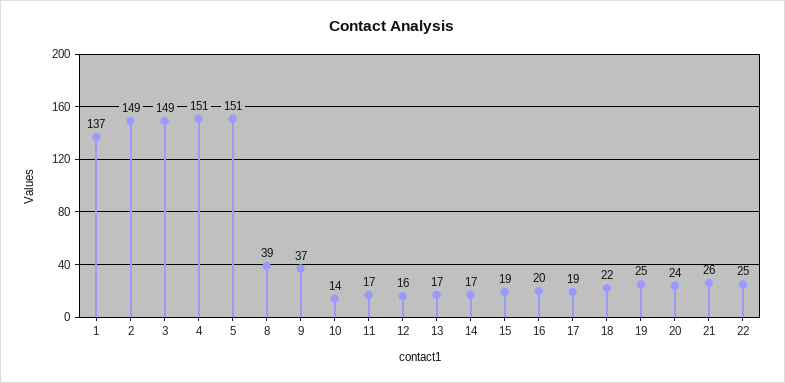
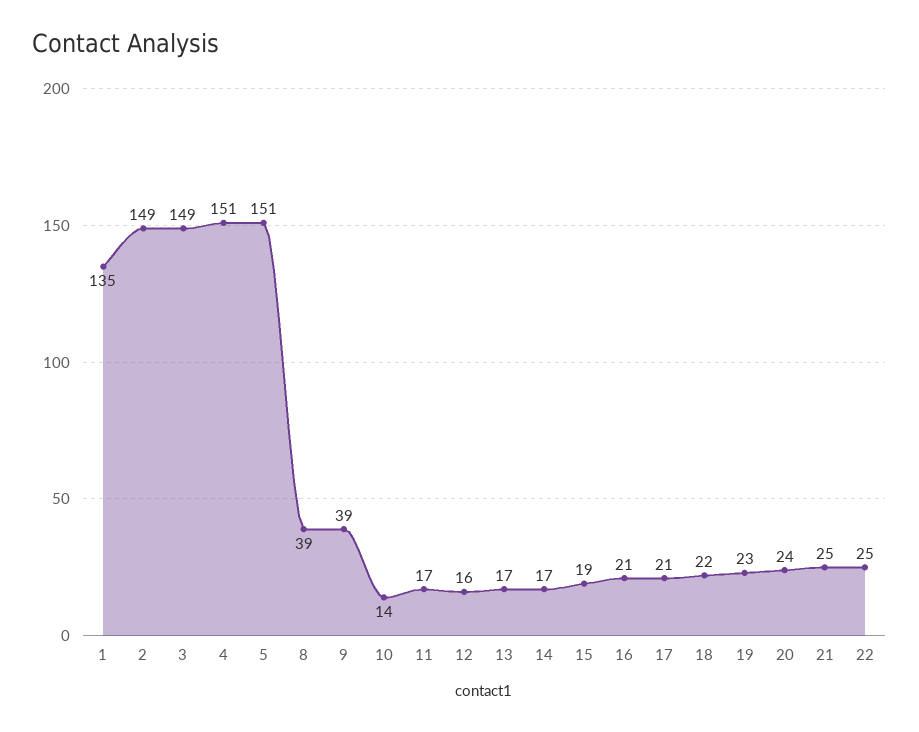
  {
-   "1": 137,
+   "1": 135,
    "2": 149,
    "3": 149,
    "4": 151,
    "5": 151,
    "8": 39,
-   "9": 37,
+   "9": 39,
    "10": 14,
    "11": 17,
    "12": 16,
    "13": 17,
    "14": 17,
    "15": 19,
-   "16": 20,
+   "16": 21,
-   "17": 19,
+   "17": 21,
    "18": 22,
-   "19": 25,
+   "19": 23,
    "20": 24,
-   "21": 26,
+   "21": 25,
    "22": 25
  }

